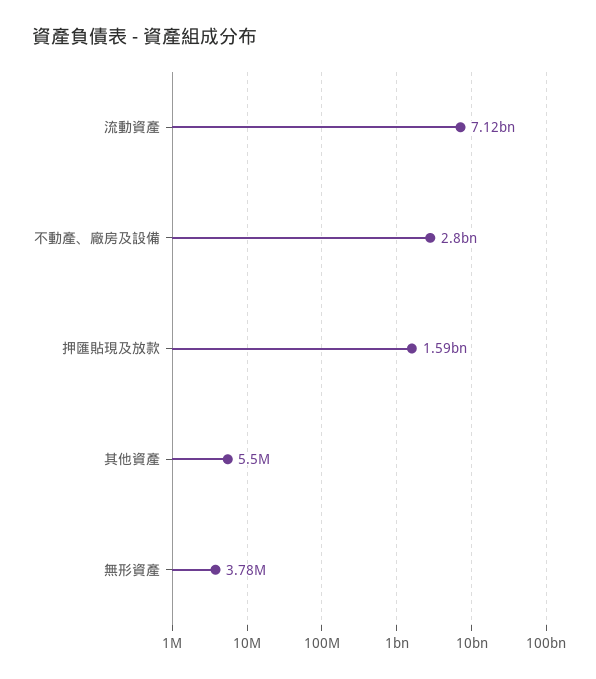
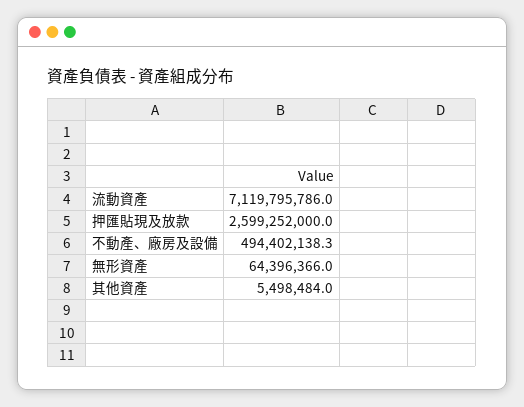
  {
    "流動資產": 7119795786,
-   "不動產、廠房及設備": 2800000000,
+   "不動產、廠房及設備": 494402138.3,
-   "押匯貼現及放款": 1590000000,
+   "押匯貼現及放款": 2599252000,
    "其他資產": 5498484,
-   "無形資產": 3780000
+   "無形資產": 64396366
  }

